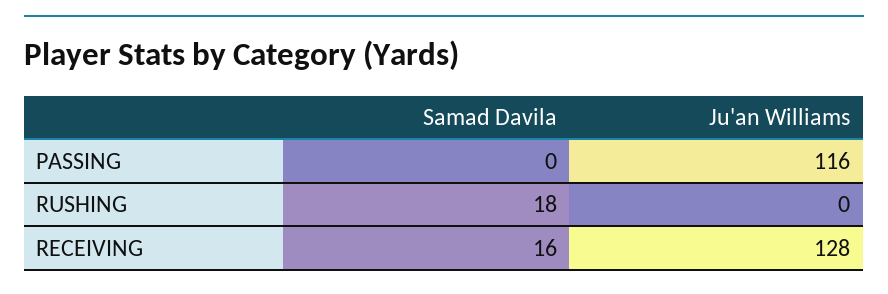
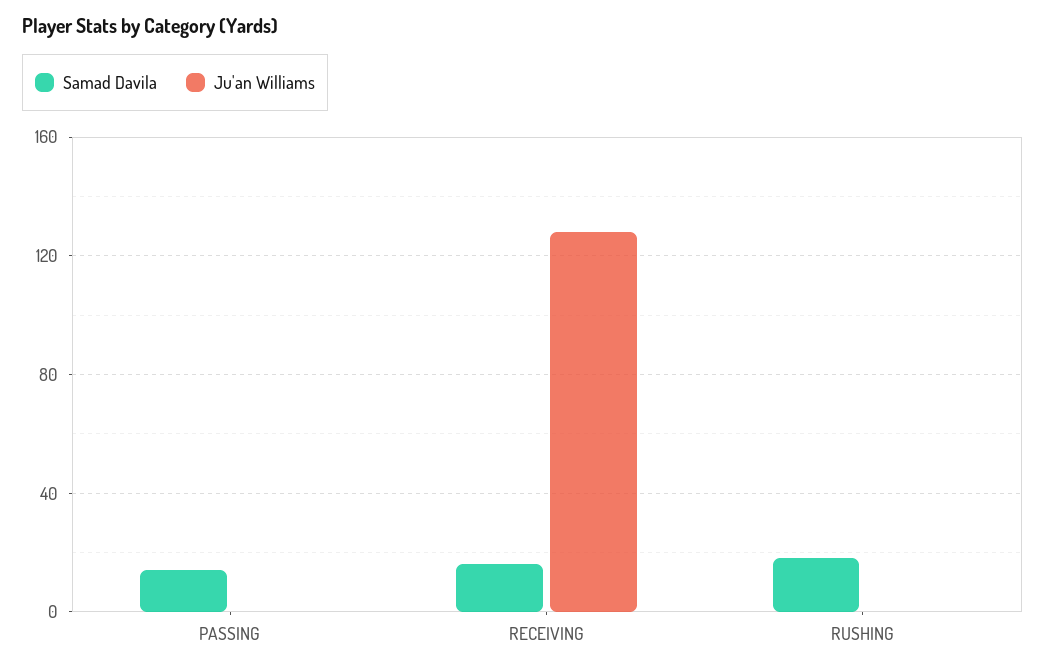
  {
    "Samad Davila": {
-     "PASSING": 0,
+     "PASSING": 15,
      "RUSHING": 18,
      "RECEIVING": 16
    },
    "Ju'an Williams": {
-     "PASSING": 116,
+     "PASSING": 0,
      "RUSHING": 0,
      "RECEIVING": 128
    }
  }

